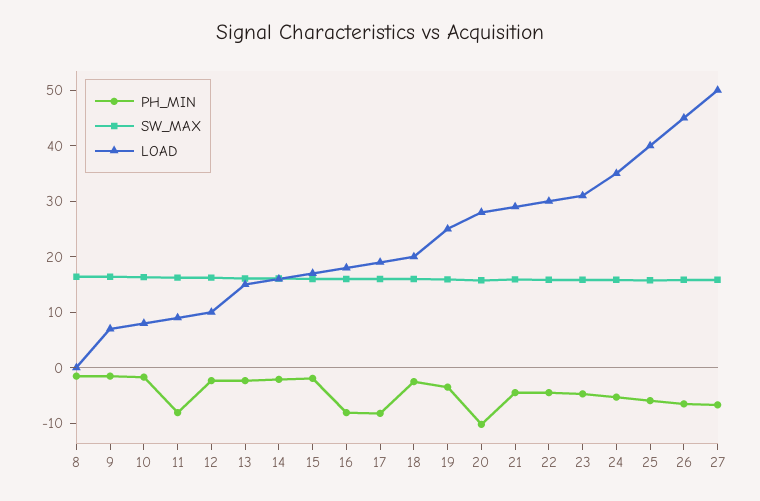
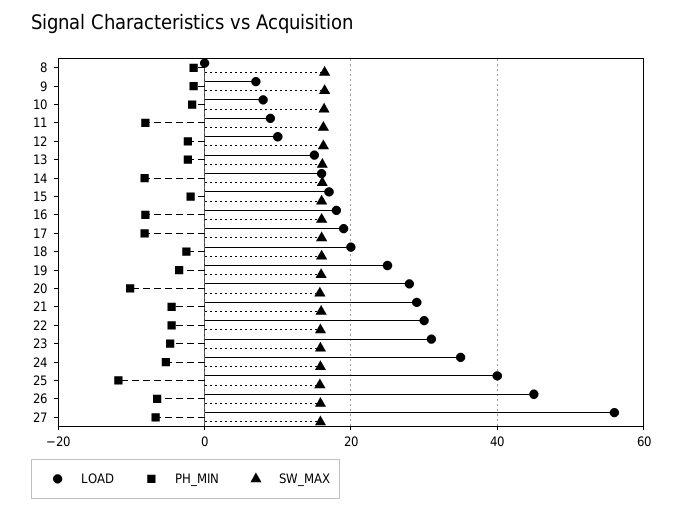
  {
    "PH_MIN": {
      "8": -2,
      "9": -2,
      "10": -2,
      "11": -8,
      "12": -2,
      "13": -2,
-     "14": -2,
+     "14": -8,
      "15": -2,
      "16": -8,
      "17": -8,
      "18": -2,
      "19": -4,
      "20": -10,
      "21": -4,
      "22": -4,
      "23": -4,
      "24": -6,
-     "25": -6,
+     "25": -12,
      "26": -6,
      "27": -6
    },
    "SW_MAX": {
      "8": 16,
      "9": 16,
      "10": 16,
      "11": 16,
      "12": 16,
      "13": 16,
      "14": 16,
      "15": 16,
      "16": 16,
      "17": 16,
      "18": 16,
      "19": 16,
      "20": 16,
      "21": 16,
      "22": 16,
      "23": 16,
      "24": 16,
      "25": 16,
      "26": 16,
      "27": 16
    },
    "LOAD": {
      "8": 0,
      "9": 8,
      "10": 8,
      "11": 10,
      "12": 10,
      "13": 16,
      "14": 16,
      "15": 18,
      "16": 18,
      "17": 20,
      "18": 20,
      "19": 26,
      "20": 28,
      "21": 30,
      "22": 30,
      "23": 32,
      "24": 36,
      "25": 40,
      "26": 46,
-     "27": 50
+     "27": 56
    }
  }

